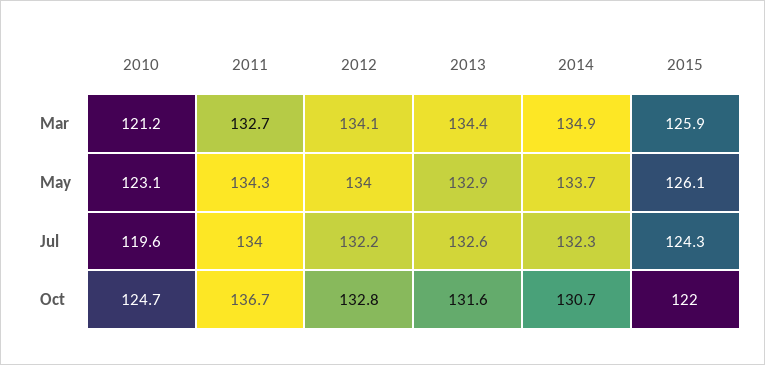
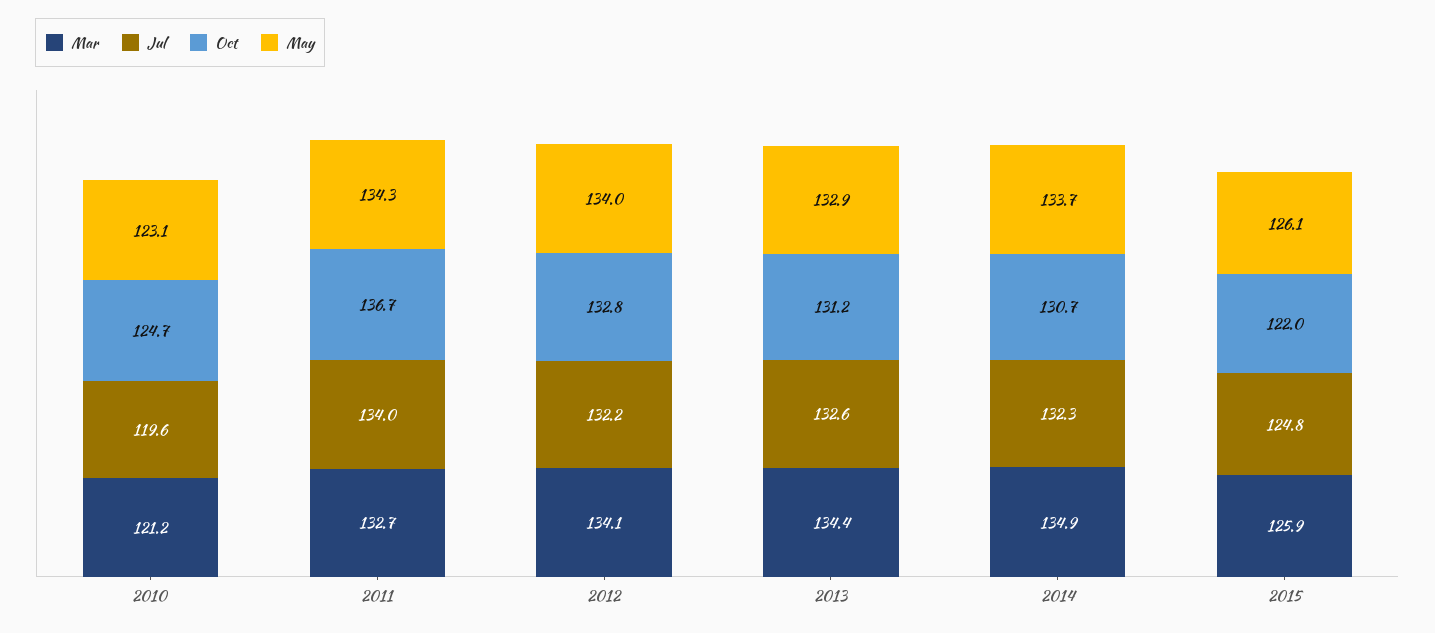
  {
    "Mar": {
      "2010": 121.2,
      "2011": 132.7,
      "2012": 134.1,
      "2013": 134.4,
      "2014": 134.9,
      "2015": 125.9
    },
    "May": {
      "2010": 123.1,
      "2011": 134.3,
      "2012": 134,
      "2013": 132.9,
      "2014": 133.7,
      "2015": 126.1
    },
    "Jul": {
      "2010": 119.6,
      "2011": 134,
      "2012": 132.2,
      "2013": 132.6,
      "2014": 132.3,
-     "2015": 124.3
+     "2015": 124.8
    },
    "Oct": {
      "2010": 124.7,
      "2011": 136.7,
      "2012": 132.8,
-     "2013": 131.6,
+     "2013": 131.2,
      "2014": 130.7,
      "2015": 122
    }
  }

